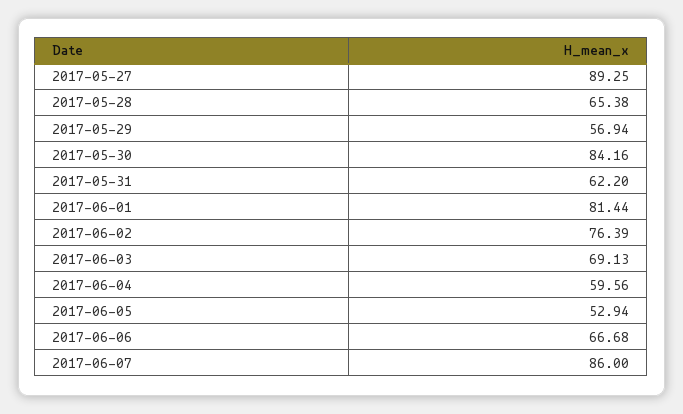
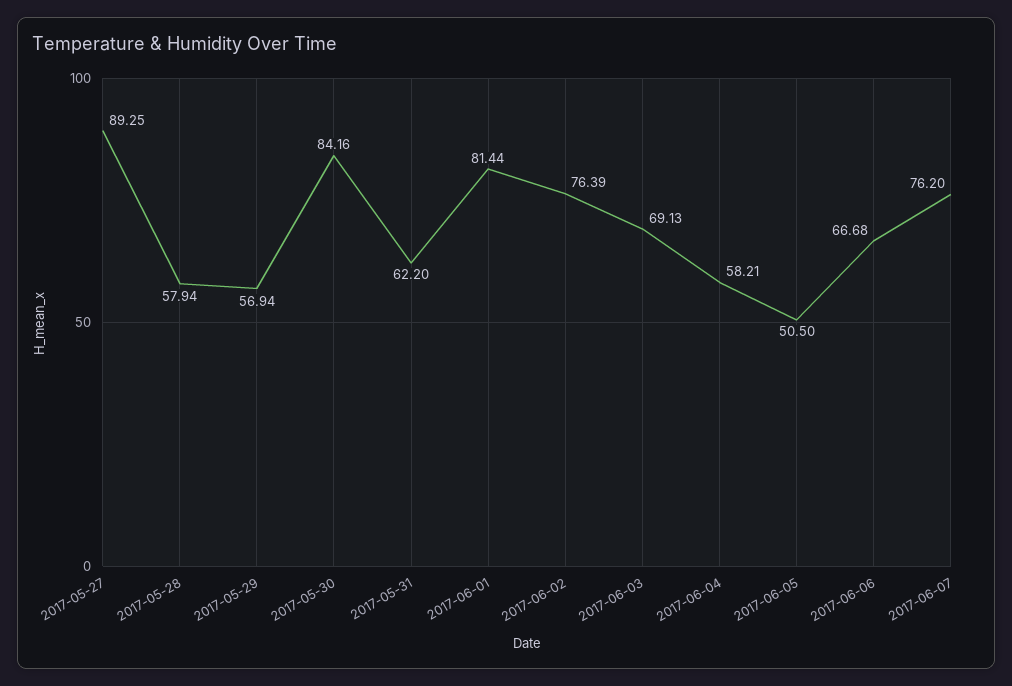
  {
    "2017-05-27": 89.25,
-   "2017-05-28": 65.38,
+   "2017-05-28": 57.94,
    "2017-05-29": 56.94,
    "2017-05-30": 84.16,
    "2017-05-31": 62.2,
    "2017-06-01": 81.44,
    "2017-06-02": 76.39,
    "2017-06-03": 69.13,
-   "2017-06-04": 59.56,
+   "2017-06-04": 58.21,
-   "2017-06-05": 52.94,
+   "2017-06-05": 50.5,
    "2017-06-06": 66.68,
-   "2017-06-07": 86
+   "2017-06-07": 76.2
  }

